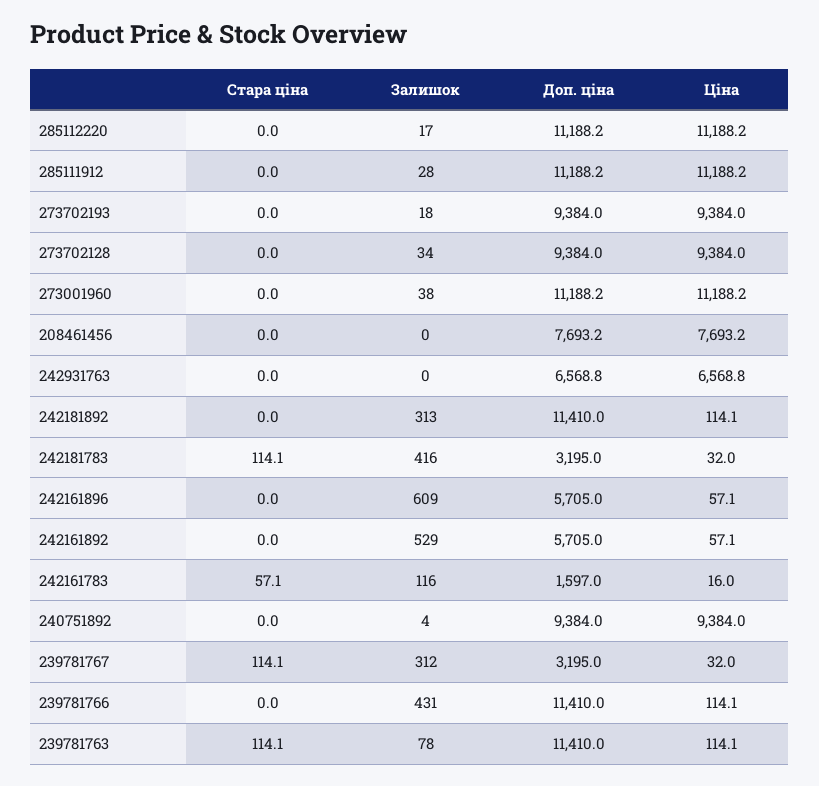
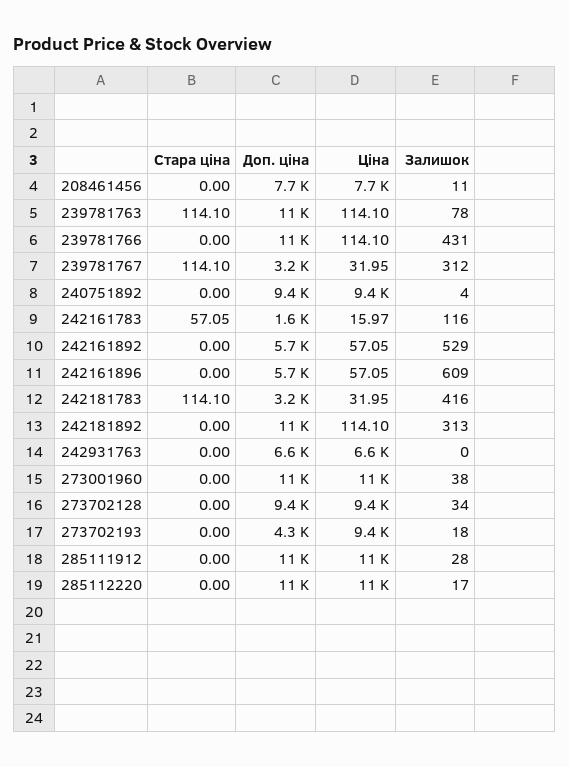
  {
    "Стара ціна": {
      "285112220": 0,
      "285111912": 0,
      "273702193": 0,
      "273702128": 0,
      "273001960": 0,
      "208461456": 0,
      "242931763": 0,
      "242181892": 0,
      "242181783": 114.1,
      "242161896": 0,
      "242161892": 0,
      "242161783": 57.05,
      "240751892": 0,
      "239781767": 114.1,
      "239781766": 0,
      "239781763": 114.1
    },
    "Залишок": {
      "285112220": 17,
      "285111912": 28,
      "273702193": 18,
      "273702128": 34,
      "273001960": 38,
-     "208461456": 0,
+     "208461456": 11,
      "242931763": 0,
      "242181892": 313,
      "242181783": 416,
      "242161896": 609,
      "242161892": 529,
      "242161783": 116,
      "240751892": 4,
      "239781767": 312,
      "239781766": 431,
      "239781763": 78
    },
    "Доп. ціна": {
      "285112220": 11188.2,
      "285111912": 11188.2,
-     "273702193": 9384,
+     "273702193": 4300,
      "273702128": 9384,
      "273001960": 11188.2,
      "208461456": 7693.2,
      "242931763": 6568.8,
      "242181892": 11410,
      "242181783": 3195,
      "242161896": 5705,
      "242161892": 5705,
      "242161783": 1597,
      "240751892": 9384,
      "239781767": 3195,
      "239781766": 11410,
      "239781763": 11410
    },
    "Ціна": {
      "285112220": 11188.2,
      "285111912": 11188.2,
      "273702193": 9384,
      "273702128": 9384,
      "273001960": 11188.2,
      "208461456": 7693.2,
      "242931763": 6568.8,
      "242181892": 114.1,
      "242181783": 31.95,
      "242161896": 57.05,
      "242161892": 57.05,
      "242161783": 15.97,
      "240751892": 9384,
      "239781767": 31.95,
      "239781766": 114.1,
      "239781763": 114.1
    }
  }

